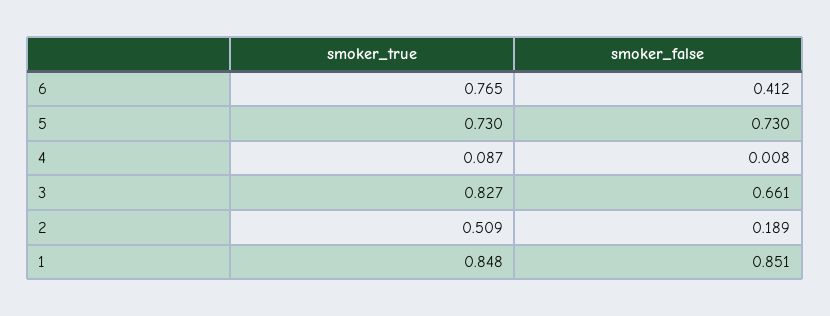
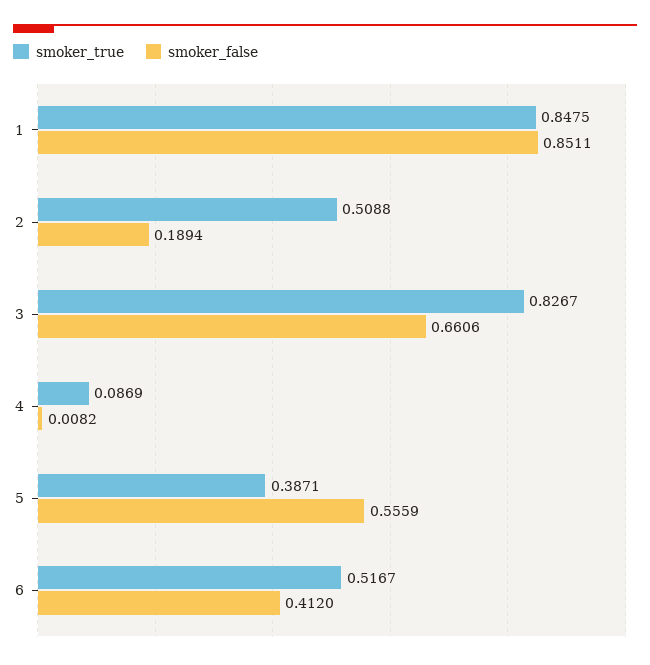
  {
    "smoker_true": {
-     "6": 0.765,
+     "6": 0.5167,
-     "5": 0.73,
+     "5": 0.3871,
      "4": 0.0869,
      "3": 0.8267,
      "2": 0.5088,
      "1": 0.8475
    },
    "smoker_false": {
      "6": 0.412,
-     "5": 0.73,
+     "5": 0.5559,
      "4": 0.0082,
      "3": 0.6606,
      "2": 0.1894,
      "1": 0.8511
    }
  }

